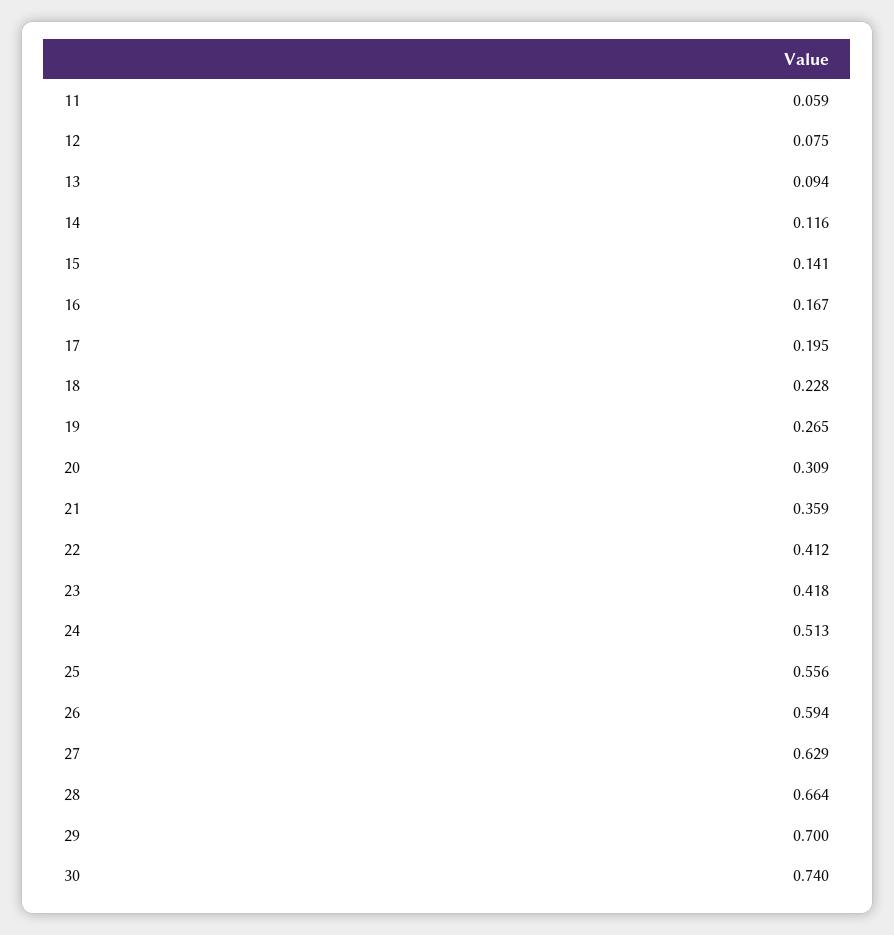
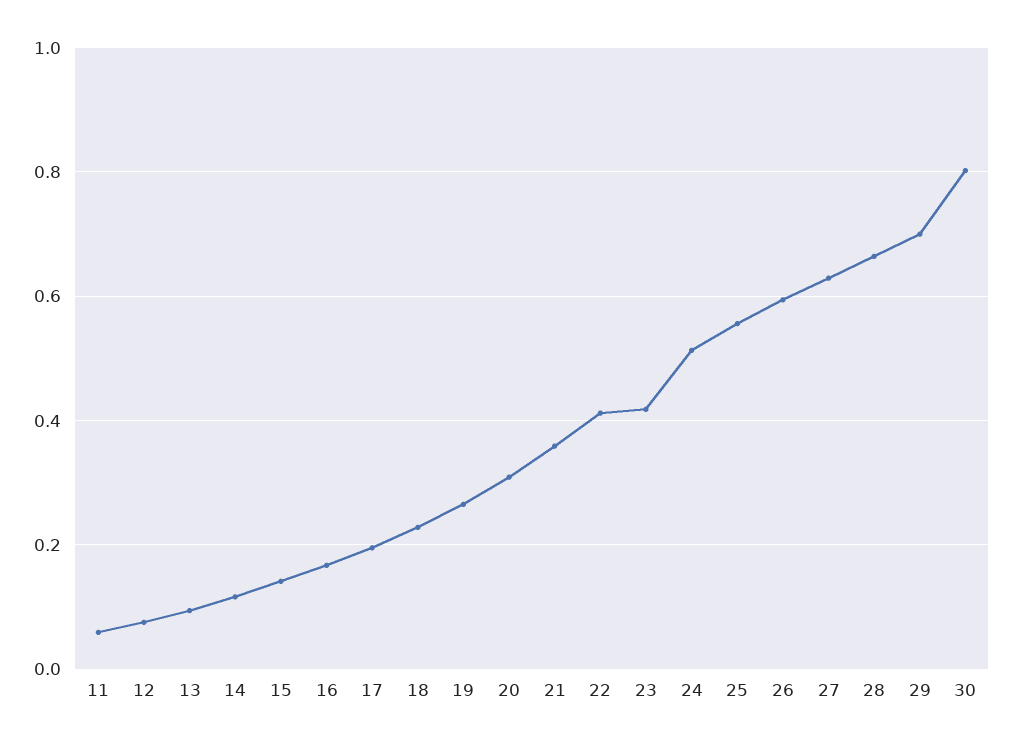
  {
    "11": 0.059,
    "12": 0.075,
    "13": 0.094,
    "14": 0.116,
    "15": 0.141,
    "16": 0.167,
    "17": 0.195,
    "18": 0.228,
    "19": 0.265,
    "20": 0.309,
    "21": 0.359,
    "22": 0.412,
    "23": 0.418,
    "24": 0.513,
    "25": 0.556,
    "26": 0.594,
    "27": 0.629,
    "28": 0.664,
    "29": 0.7,
-   "30": 0.74
+   "30": 0.8
  }

